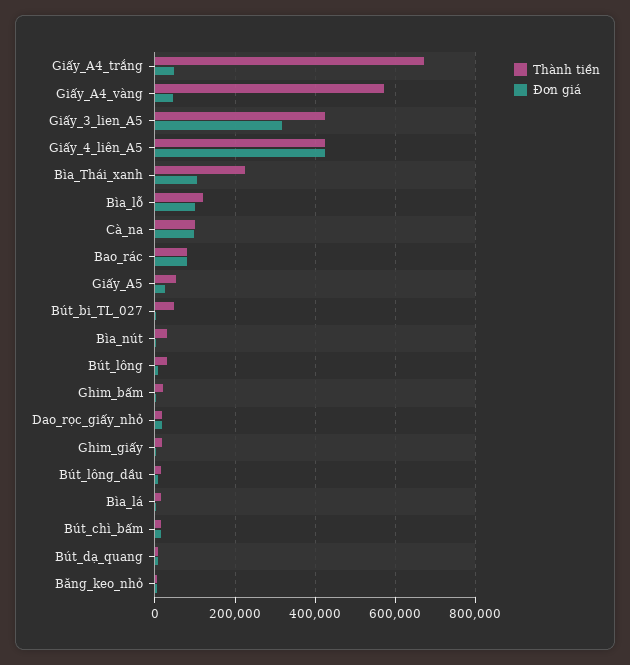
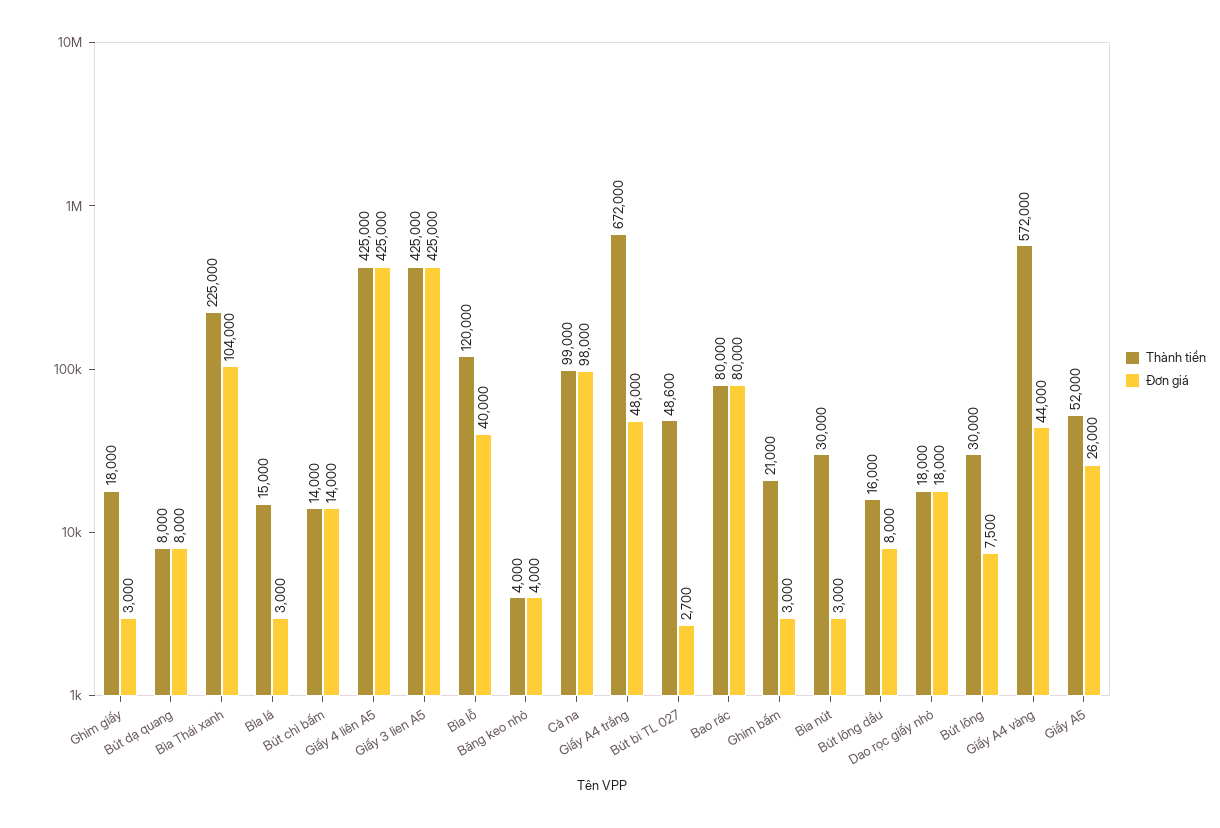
  {
    "Thành tiền": {
      "Giấy_A4_trắng": 672000,
      "Giấy_A4_vàng": 572000,
      "Giấy_3_lien_A5": 425000,
      "Giấy_4_liên_A5": 425000,
      "Bìa_Thái_xanh": 225000,
      "Bìa_lỗ": 120000,
      "Cà_na": 99000,
      "Bao_rác": 80000,
      "Giấy_A5": 52000,
      "Bút_bi_TL_027": 48600,
      "Bìa_nút": 30000,
      "Bút_lông": 30000,
      "Ghim_bấm": 21000,
      "Dao_rọc_giấy_nhỏ": 18000,
      "Ghim_giấy": 18000,
      "Bút_lông_dầu": 16000,
      "Bìa_lá": 15000,
      "Bút_chì_bấm": 14000,
      "Bút_dạ_quang": 8000,
      "Băng_keo_nhỏ": 4000
    },
    "Đơn giá": {
      "Giấy_A4_trắng": 48000,
      "Giấy_A4_vàng": 44000,
-     "Giấy_3_lien_A5": 320000,
+     "Giấy_3_lien_A5": 425000,
      "Giấy_4_liên_A5": 425000,
      "Bìa_Thái_xanh": 104000,
-     "Bìa_lỗ": 100000,
+     "Bìa_lỗ": 40000,
      "Cà_na": 98000,
      "Bao_rác": 80000,
      "Giấy_A5": 26000,
      "Bút_bi_TL_027": 2700,
      "Bìa_nút": 3000,
      "Bút_lông": 7500,
      "Ghim_bấm": 3000,
      "Dao_rọc_giấy_nhỏ": 18000,
      "Ghim_giấy": 3000,
      "Bút_lông_dầu": 8000,
      "Bìa_lá": 3000,
      "Bút_chì_bấm": 14000,
      "Bút_dạ_quang": 8000,
      "Băng_keo_nhỏ": 4000
    }
  }

